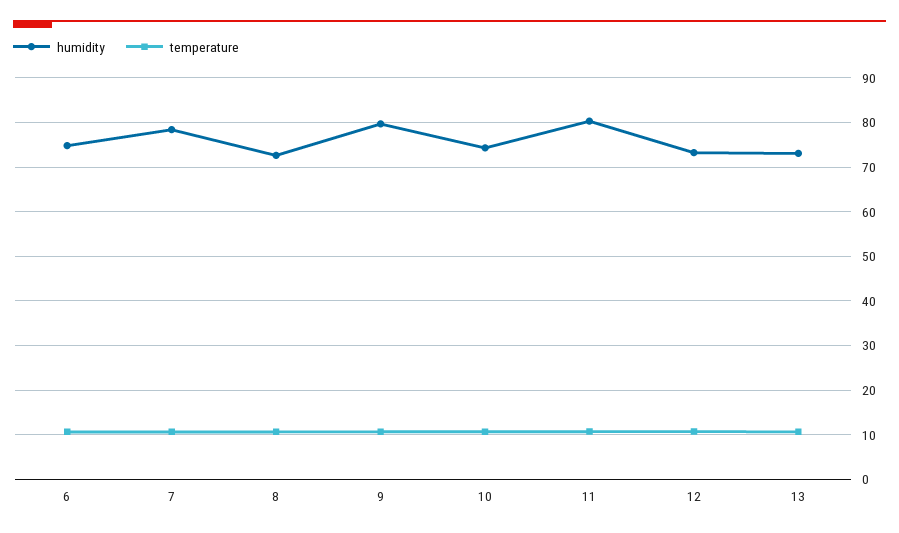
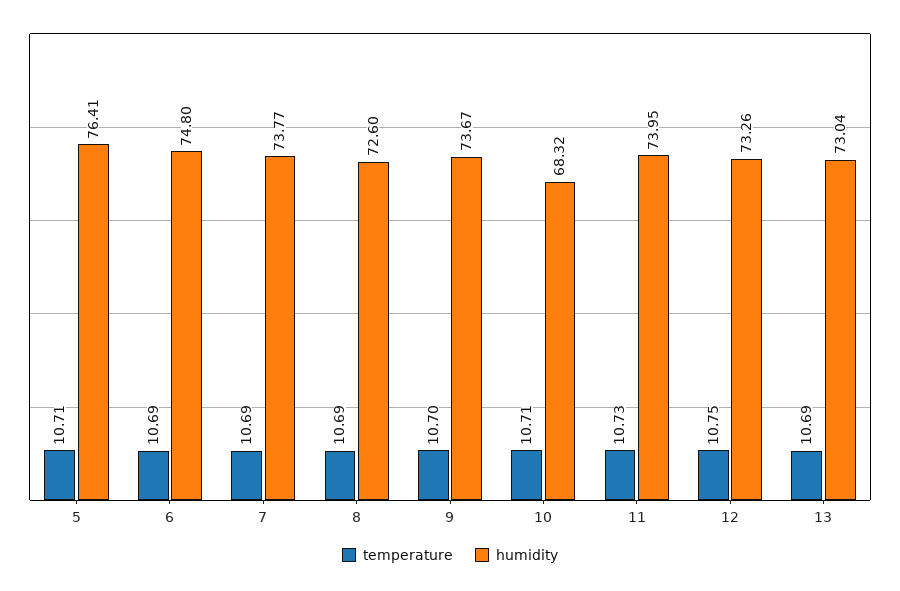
  {
    "humidity": {
      "6": 74.8,
-     "7": 78,
+     "7": 73.77,
      "8": 72.6,
-     "9": 80,
+     "9": 73.67,
-     "10": 74,
+     "10": 68.32,
-     "11": 80,
+     "11": 73.95,
      "12": 73.26,
-     "13": 73.04
+     "13": 73.04,
+     "5": 76.41
    },
    "temperature": {
      "6": 10.69,
      "7": 10.69,
      "8": 10.69,
      "9": 10.7,
      "10": 10.71,
      "11": 10.73,
      "12": 10.75,
-     "13": 10.69
+     "13": 10.69,
+     "5": 10.71
    }
  }

